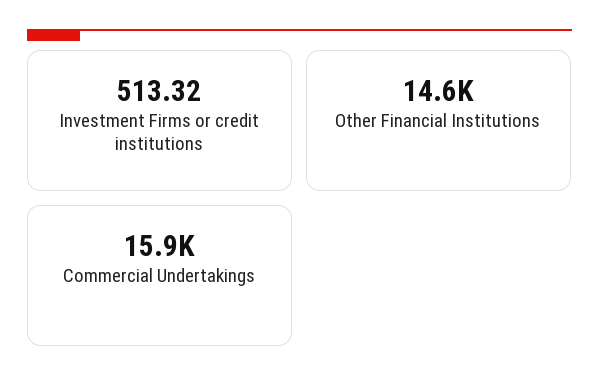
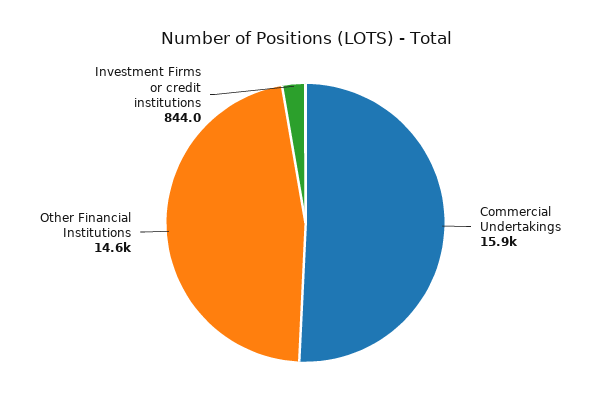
  {
-   "Investment Firms or credit institutions": 513.32,
+   "Investment Firms or credit institutions": 844,
    "Other Financial Institutions": 14600,
    "Commercial Undertakings": 15900
  }

